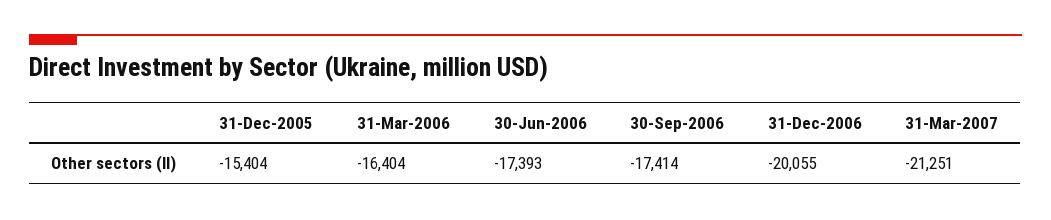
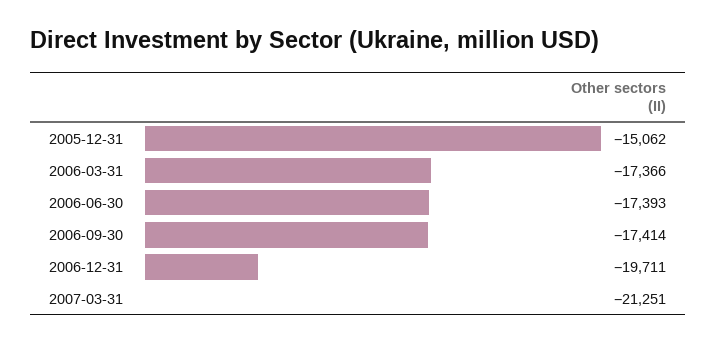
  {
-   "31-Dec-2005": -15404,
+   "31-Dec-2005": -15062,
-   "31-Mar-2006": -16404,
+   "31-Mar-2006": -17366,
    "30-Jun-2006": -17393,
    "30-Sep-2006": -17414,
-   "31-Dec-2006": -20055,
+   "31-Dec-2006": -19711,
    "31-Mar-2007": -21251
  }

